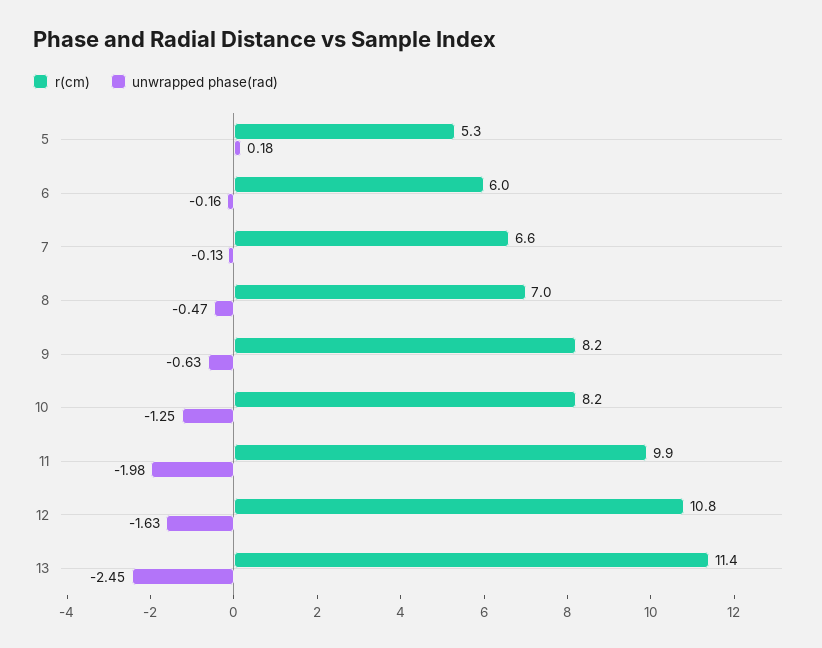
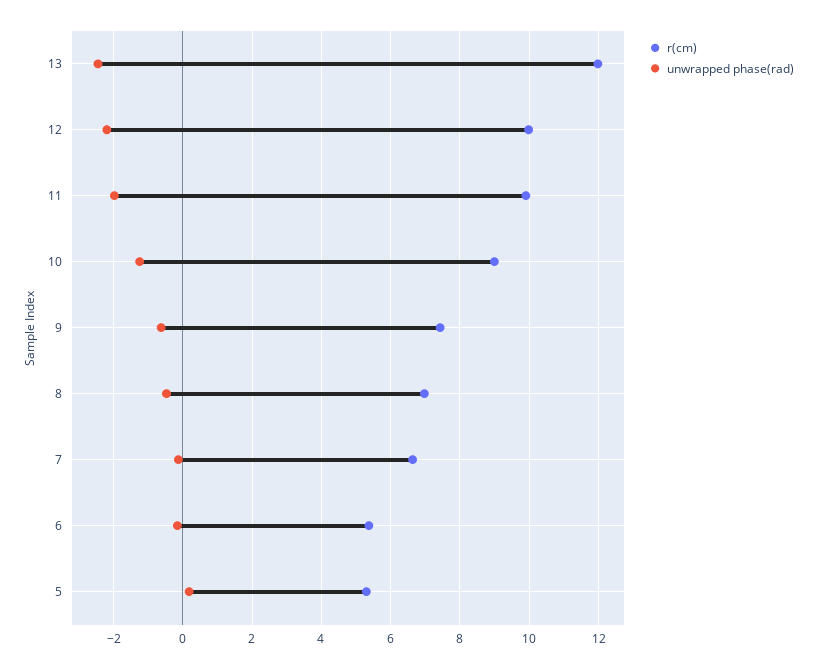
  {
    "r(cm)": {
      "5": 5.3,
-     "6": 6,
+     "6": 5.4,
      "7": 6.6,
      "8": 7,
-     "9": 8.2,
+     "9": 7.4,
-     "10": 8.2,
+     "10": 9,
      "11": 9.9,
-     "12": 10.8,
+     "12": 10,
-     "13": 11.4
+     "13": 12
    },
    "unwrapped phase(rad)": {
      "5": 0.18,
      "6": -0.16,
      "7": -0.13,
      "8": -0.47,
      "9": -0.63,
      "10": -1.25,
      "11": -1.98,
-     "12": -1.63,
+     "12": -2.2,
      "13": -2.45
    }
  }

